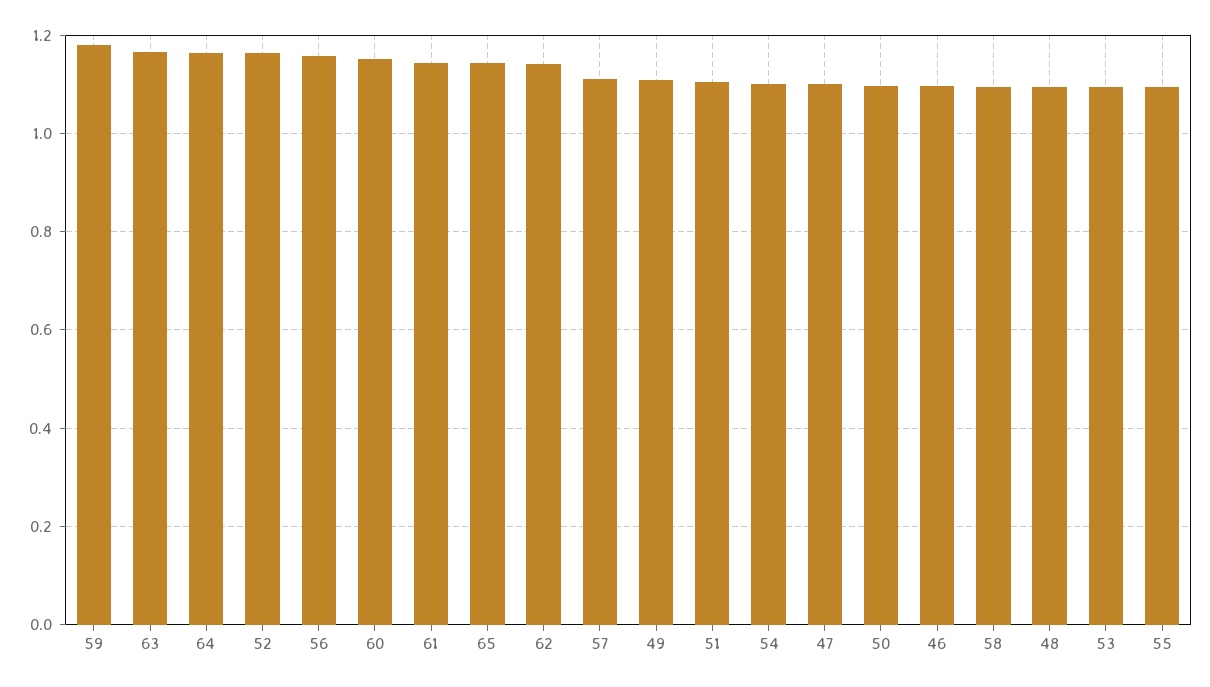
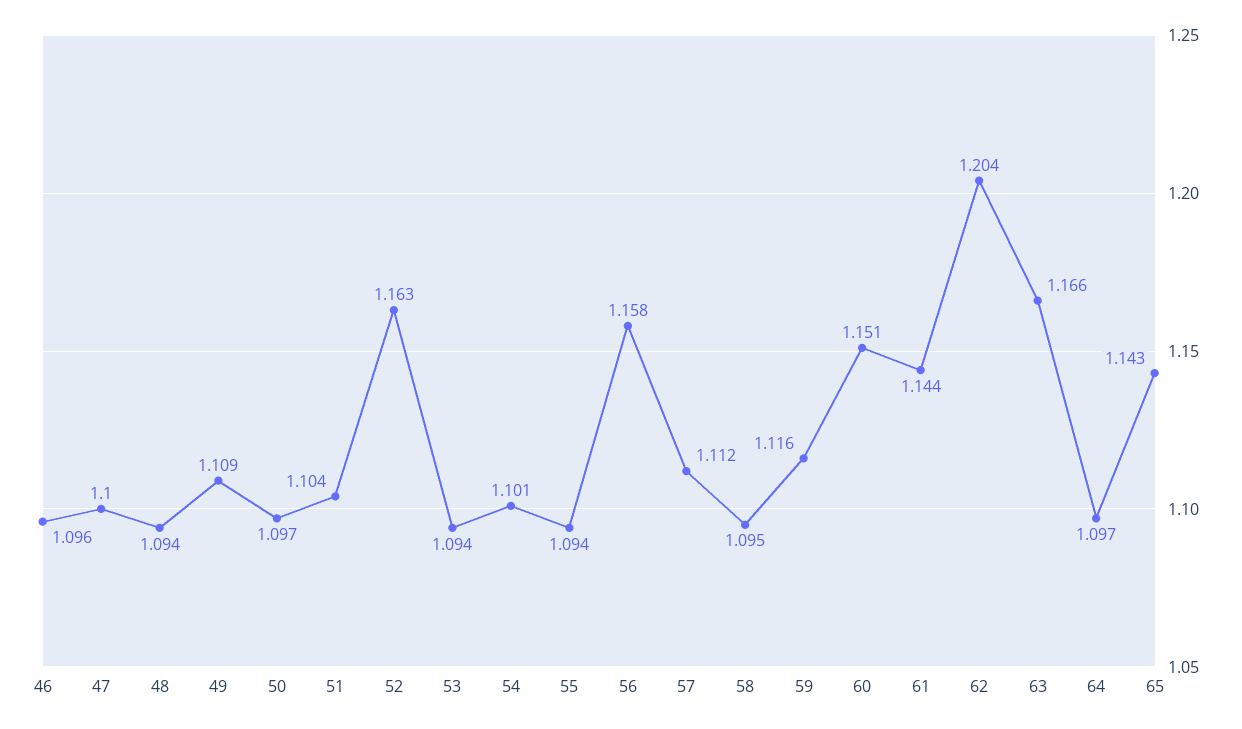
  {
-   "59": 1.18,
+   "59": 1.116,
    "63": 1.166,
-   "64": 1.16,
+   "64": 1.097,
    "52": 1.163,
    "56": 1.158,
    "60": 1.151,
    "61": 1.144,
    "65": 1.143,
-   "62": 1.14,
+   "62": 1.204,
    "57": 1.112,
    "49": 1.109,
    "51": 1.104,
    "54": 1.101,
    "47": 1.1,
    "50": 1.097,
    "46": 1.096,
    "58": 1.095,
    "48": 1.094,
    "53": 1.094,
    "55": 1.094
  }

